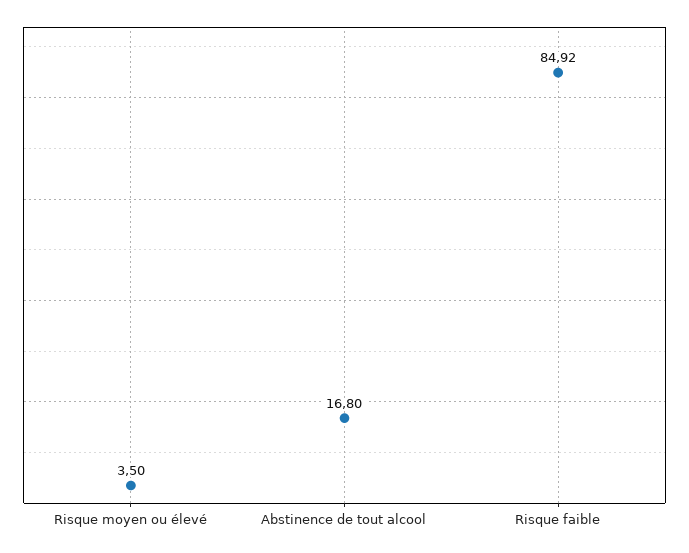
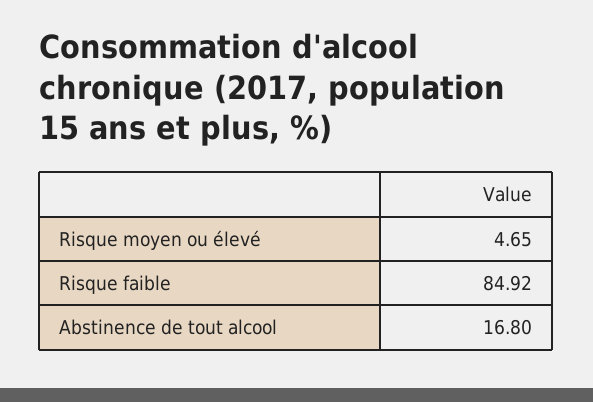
  {
-   "Risque moyen ou élevé": 3.5,
+   "Risque moyen ou élevé": 4.65,
    "Abstinence de tout alcool": 16.8,
    "Risque faible": 84.92
  }

